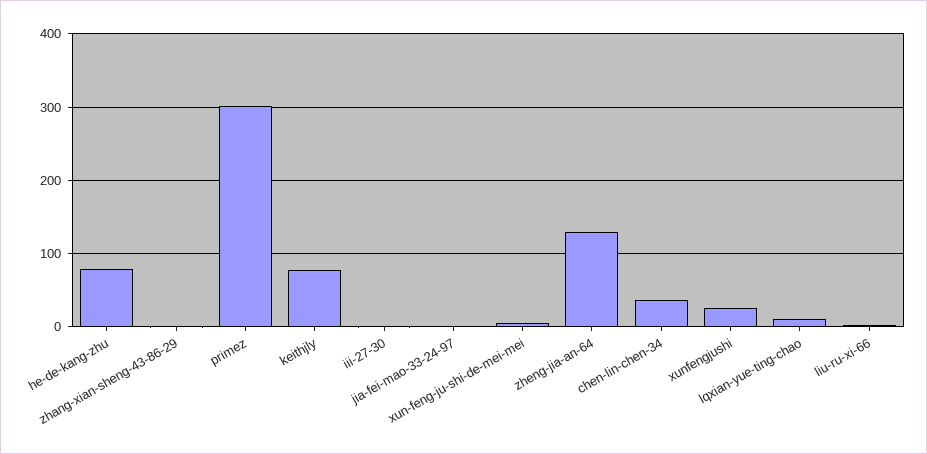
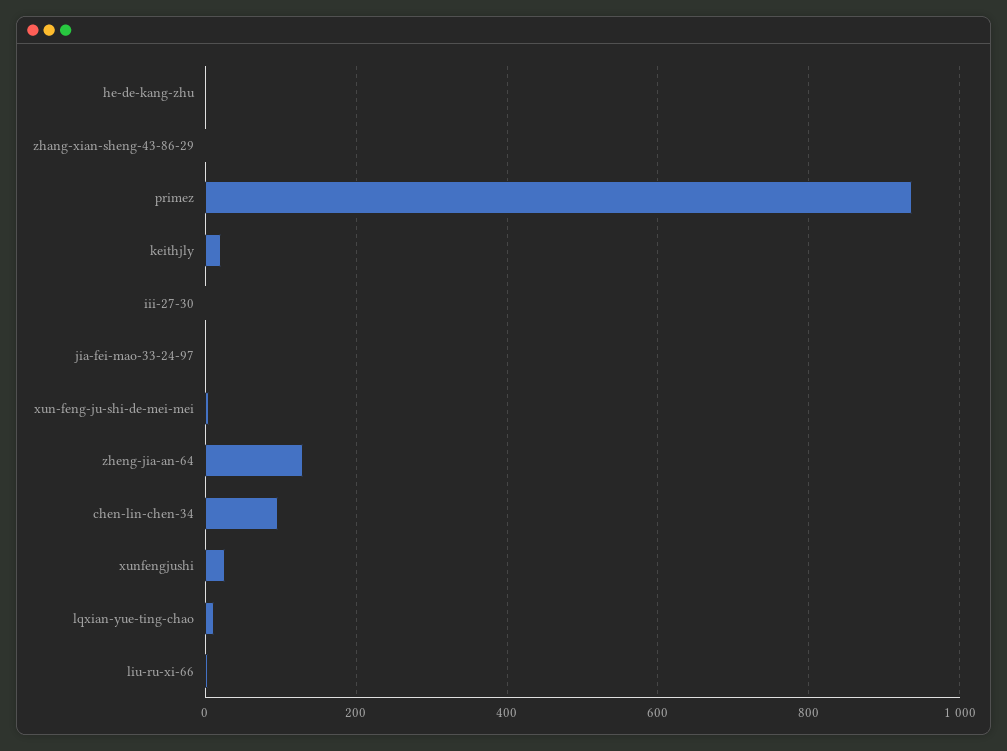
  {
-   "he-de-kang-zhu": 80,
+   "he-de-kang-zhu": 0,
    "zhang-xian-sheng-43-86-29": 0,
-   "primez": 300,
+   "primez": 940,
-   "keithjly": 80,
+   "keithjly": 20,
    "iii-27-30": 0,
    "jia-fei-mao-33-24-97": 0,
    "xun-feng-ju-shi-de-mei-mei": 10,
    "zheng-jia-an-64": 130,
-   "chen-lin-chen-34": 40,
+   "chen-lin-chen-34": 100,
    "xunfengjushi": 30,
    "lqxian-yue-ting-chao": 10,
    "liu-ru-xi-66": 0
  }

